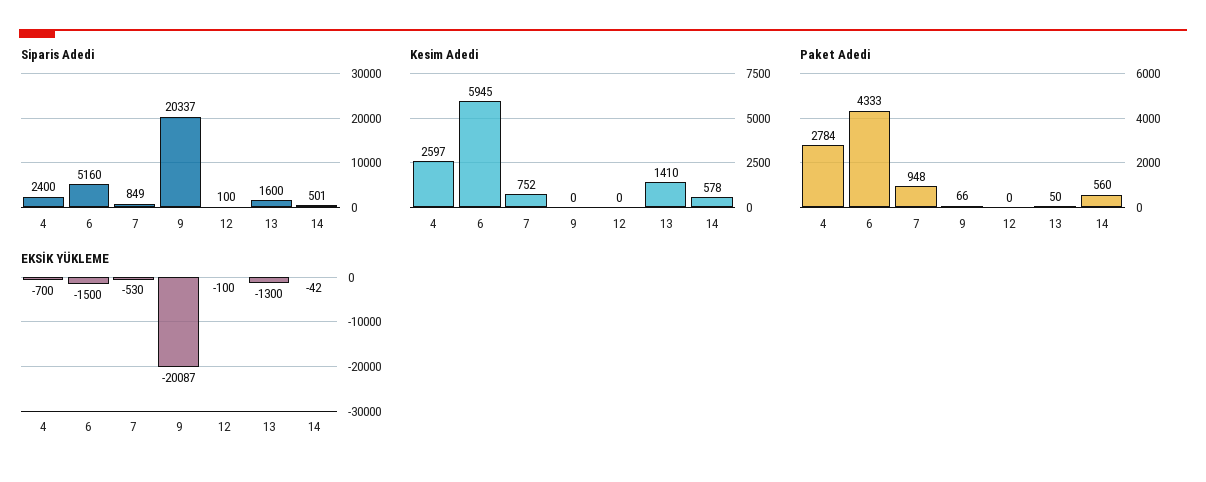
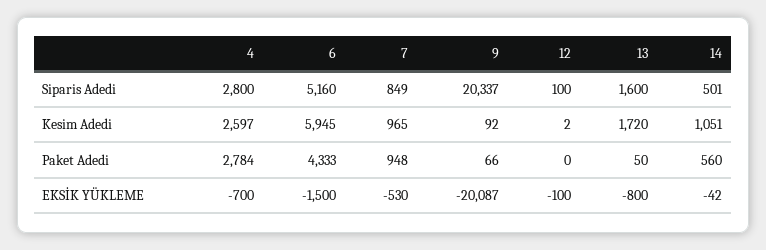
  {
    "Siparis Adedi": {
-     "4": 2400,
+     "4": 2800,
      "6": 5160,
      "7": 849,
      "9": 20337,
      "12": 100,
      "13": 1600,
      "14": 501
    },
    "Kesim Adedi": {
      "4": 2597,
      "6": 5945,
-     "7": 752,
+     "7": 965,
-     "9": 0,
+     "9": 92,
-     "12": 0,
+     "12": 2,
-     "13": 1410,
+     "13": 1720,
-     "14": 578
+     "14": 1051
    },
    "Paket Adedi": {
      "4": 2784,
      "6": 4333,
      "7": 948,
      "9": 66,
      "12": 0,
      "13": 50,
      "14": 560
    },
    "EKSİK YÜKLEME": {
      "4": -700,
      "6": -1500,
      "7": -530,
      "9": -20087,
      "12": -100,
-     "13": -1300,
+     "13": -800,
      "14": -42
    }
  }

